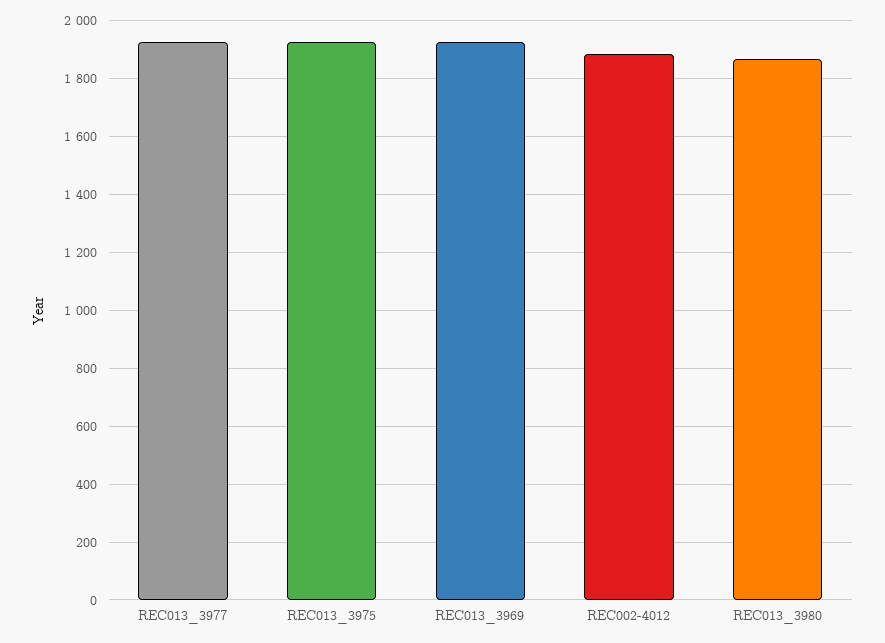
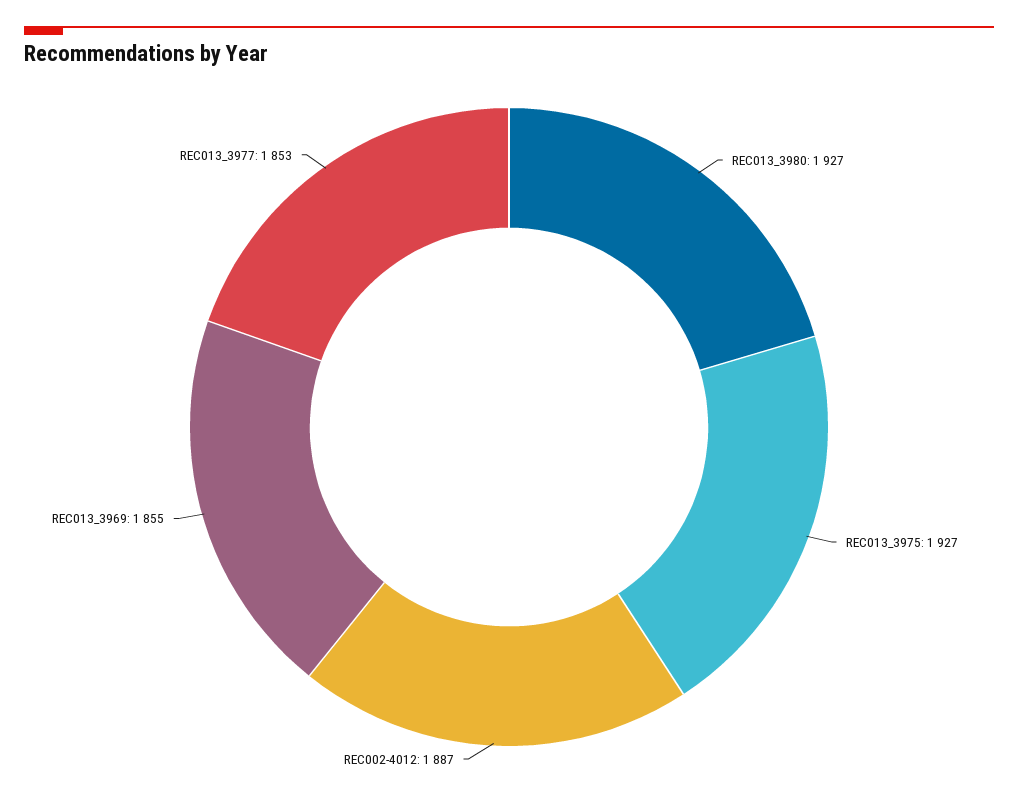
  {
-   "REC013_3977": 1925,
+   "REC013_3977": 1853,
    "REC013_3975": 1927,
-   "REC013_3969": 1925,
+   "REC013_3969": 1855,
    "REC002-4012": 1887,
-   "REC013_3980": 1875
+   "REC013_3980": 1927
  }

